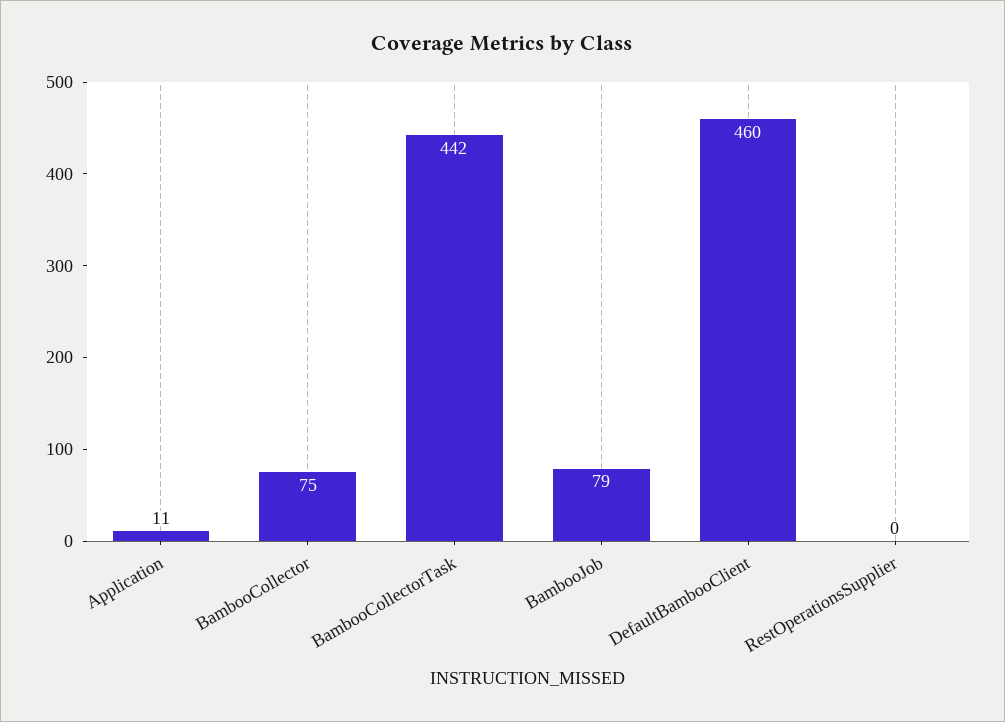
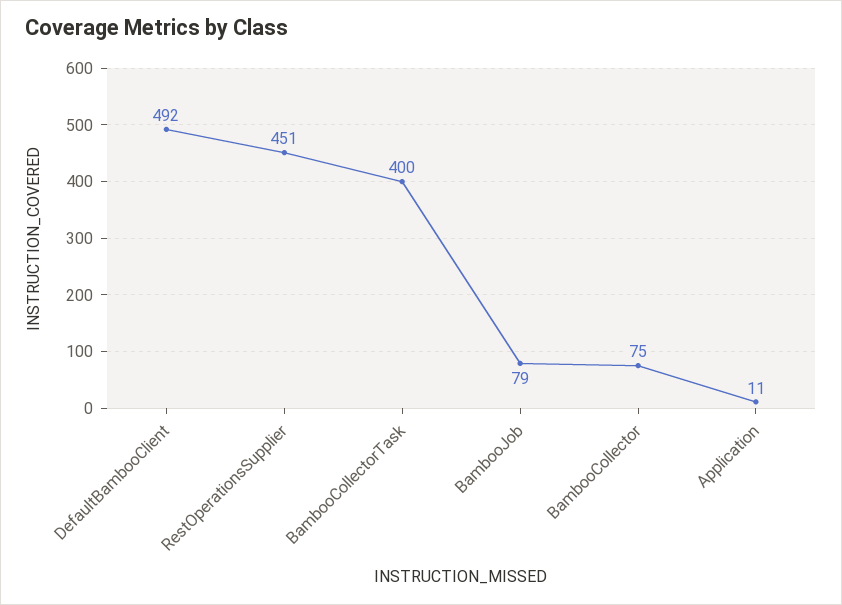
  {
    "Application": 11,
    "BambooCollector": 75,
-   "BambooCollectorTask": 442,
+   "BambooCollectorTask": 400,
    "BambooJob": 79,
-   "DefaultBambooClient": 460,
+   "DefaultBambooClient": 492,
-   "RestOperationsSupplier": 0
+   "RestOperationsSupplier": 451
  }

